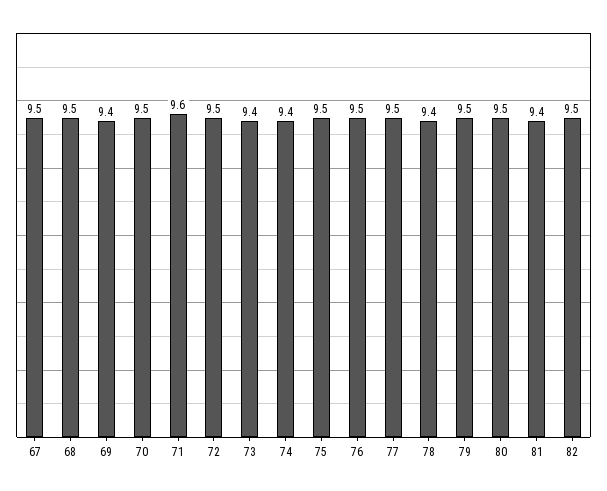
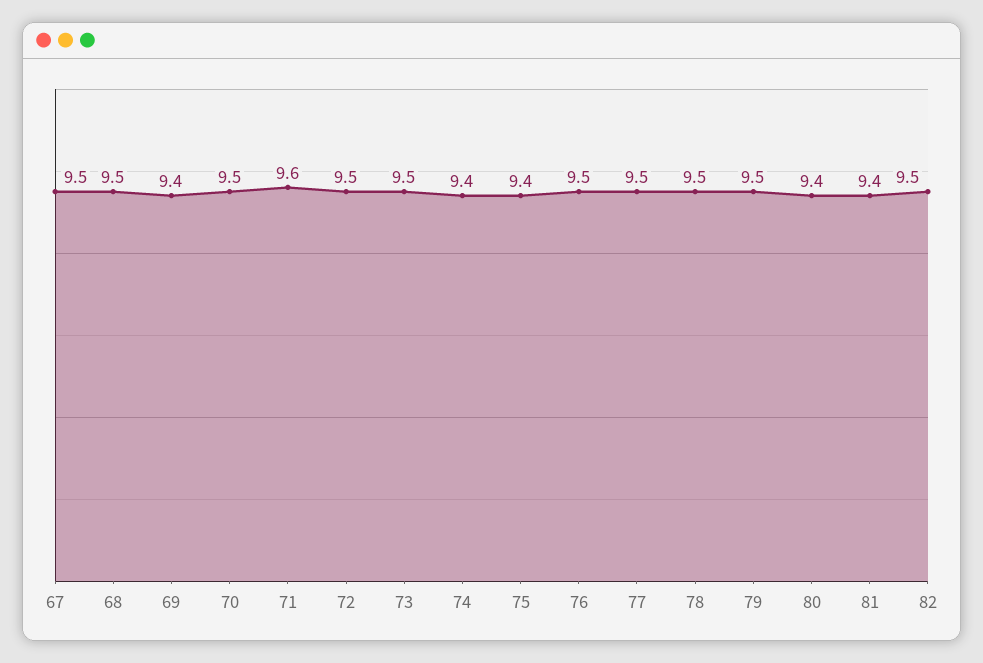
  {
    "67": 9.5,
    "68": 9.5,
    "69": 9.4,
    "70": 9.5,
    "71": 9.6,
    "72": 9.5,
-   "73": 9.4,
+   "73": 9.5,
    "74": 9.4,
-   "75": 9.5,
+   "75": 9.4,
    "76": 9.5,
    "77": 9.5,
-   "78": 9.4,
+   "78": 9.5,
    "79": 9.5,
-   "80": 9.5,
+   "80": 9.4,
    "81": 9.4,
    "82": 9.5
  }

